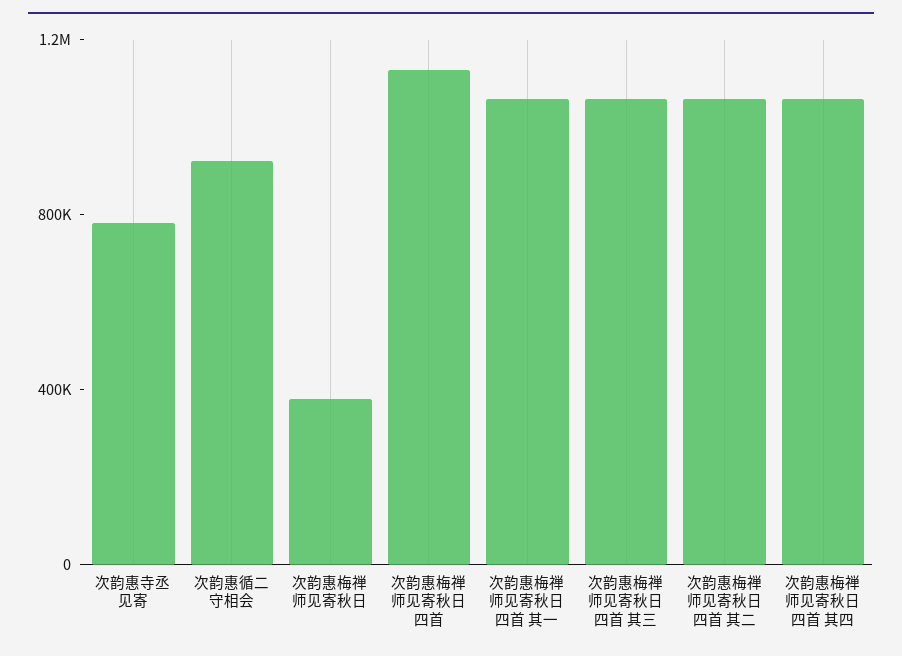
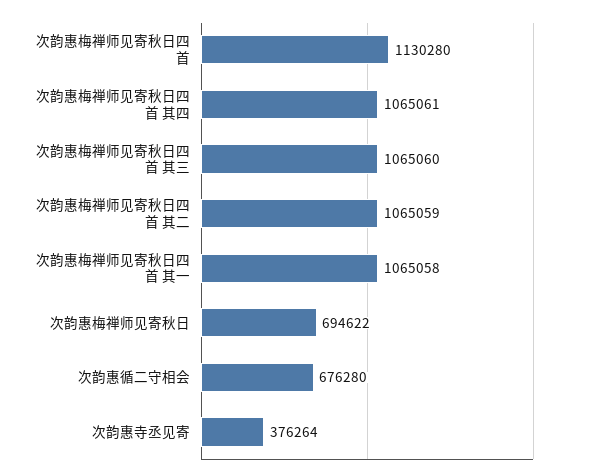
  {
-   "次韵惠寺丞见寄": 800000,
+   "次韵惠寺丞见寄": 376264,
-   "次韵惠循二守相会": 900000,
+   "次韵惠循二守相会": 676280,
-   "次韵惠梅禅师见寄秋日": 400000,
+   "次韵惠梅禅师见寄秋日": 694622,
    "次韵惠梅禅师见寄秋日四首": 1130280,
    "次韵惠梅禅师见寄秋日四首 其一": 1065058,
    "次韵惠梅禅师见寄秋日四首 其三": 1065060,
    "次韵惠梅禅师见寄秋日四首 其二": 1065059,
    "次韵惠梅禅师见寄秋日四首 其四": 1065061
  }

